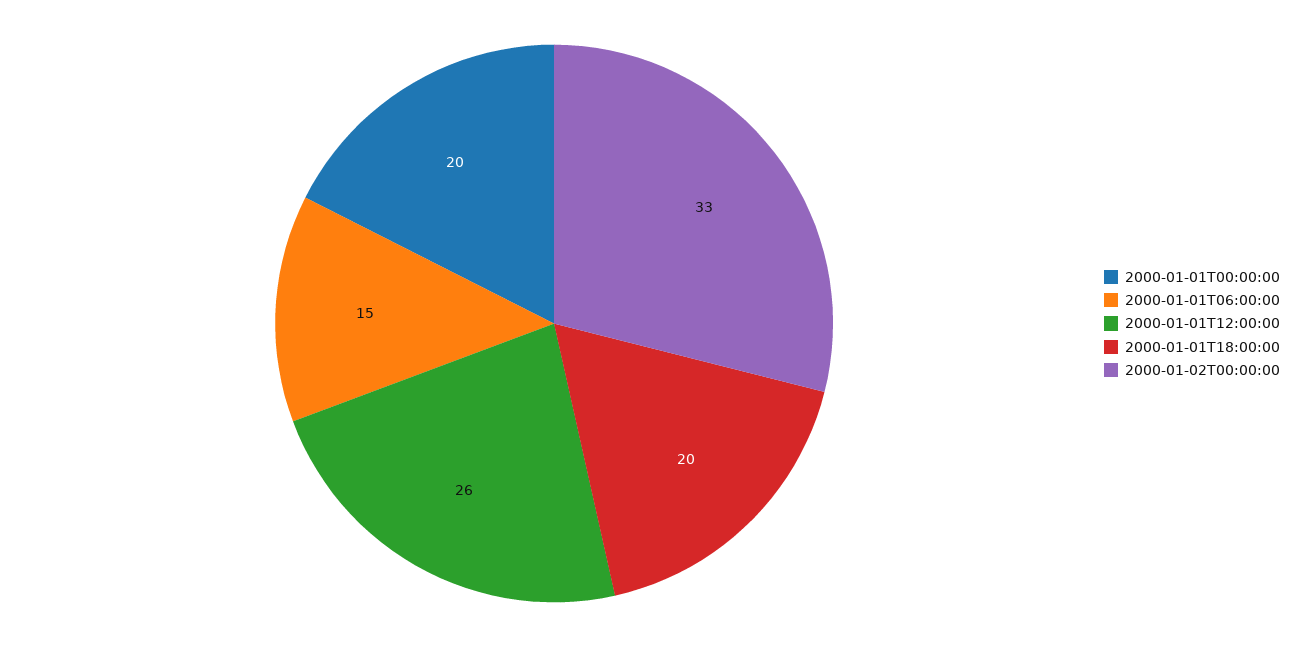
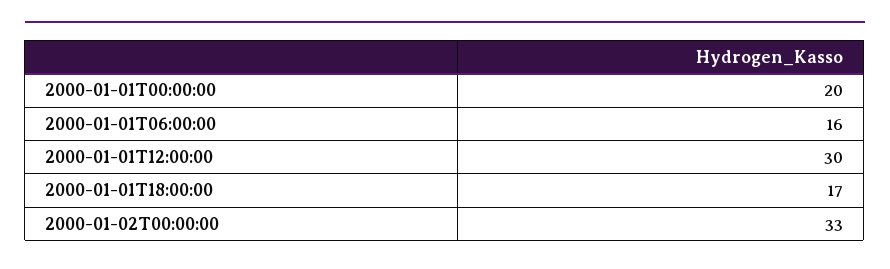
  {
    "2000-01-01T00:00:00": 20,
-   "2000-01-01T06:00:00": 15,
+   "2000-01-01T06:00:00": 16,
-   "2000-01-01T12:00:00": 26,
+   "2000-01-01T12:00:00": 30,
-   "2000-01-01T18:00:00": 20,
+   "2000-01-01T18:00:00": 17,
    "2000-01-02T00:00:00": 33
  }

